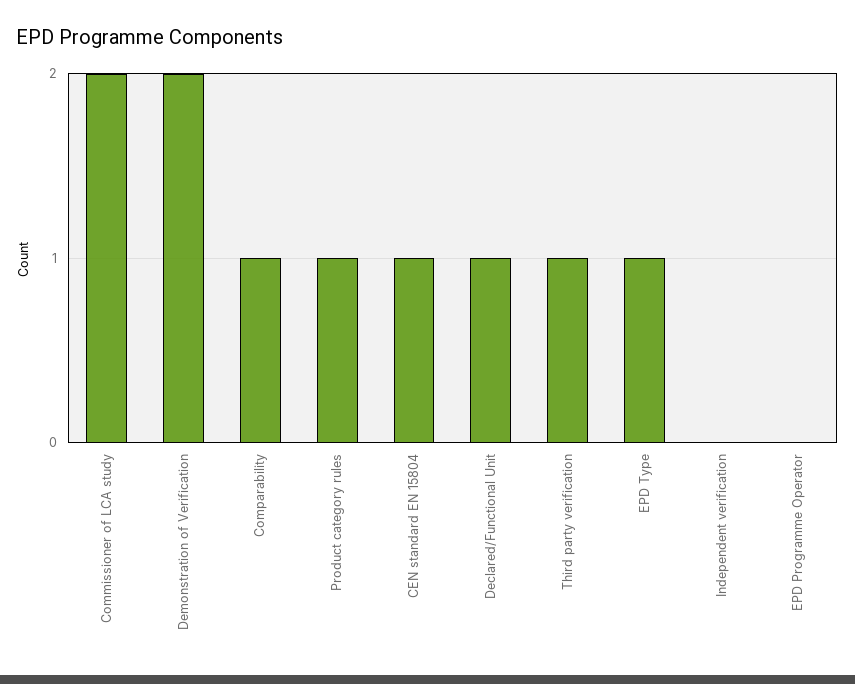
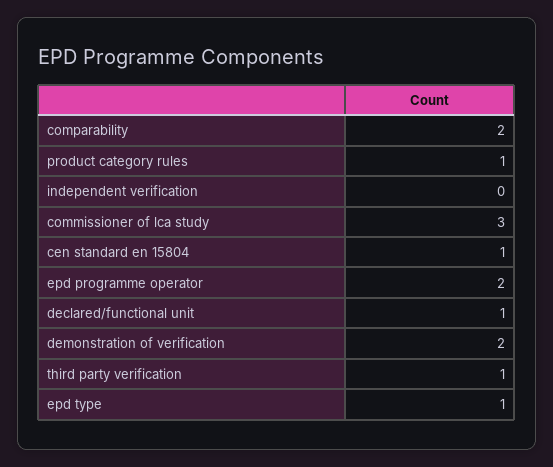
  {
-   "Commissioner of LCA study": 2,
+   "Commissioner of LCA study": 3,
    "Demonstration of Verification": 2,
-   "Comparability": 1,
+   "Comparability": 2,
    "Product category rules": 1,
    "CEN standard EN 15804": 1,
    "Declared/Functional Unit": 1,
    "Third party verification": 1,
    "EPD Type": 1,
    "Independent verification": 0,
-   "EPD Programme Operator": 0
+   "EPD Programme Operator": 2
  }

